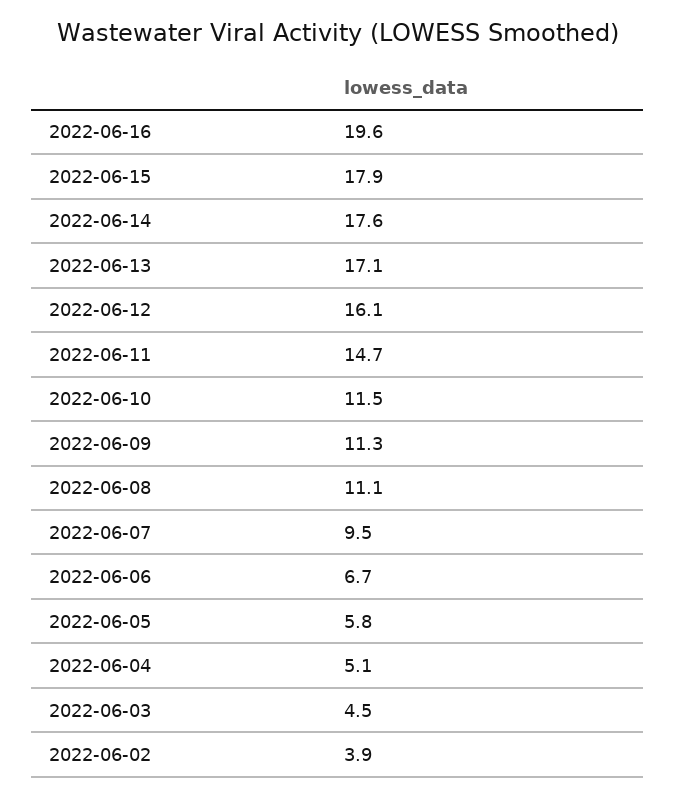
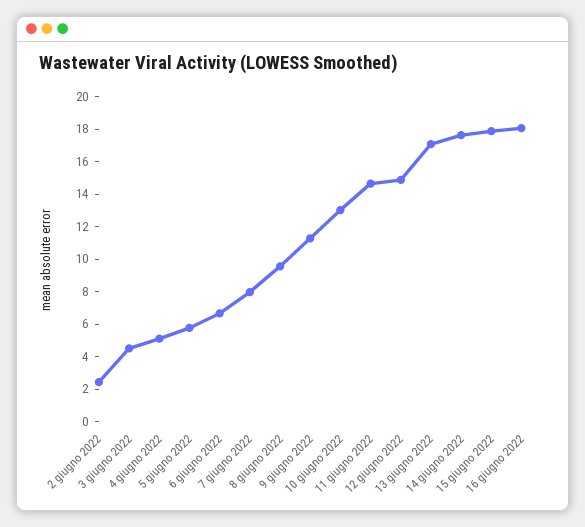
  {
-   "2022-06-16": 19.6,
+   "2022-06-16": 18,
    "2022-06-15": 17.9,
    "2022-06-14": 17.6,
    "2022-06-13": 17.1,
-   "2022-06-12": 16.1,
+   "2022-06-12": 15,
    "2022-06-11": 14.7,
-   "2022-06-10": 11.5,
+   "2022-06-10": 13,
    "2022-06-09": 11.3,
-   "2022-06-08": 11.1,
+   "2022-06-08": 9.5,
-   "2022-06-07": 9.5,
+   "2022-06-07": 8,
    "2022-06-06": 6.7,
    "2022-06-05": 5.8,
    "2022-06-04": 5.1,
    "2022-06-03": 4.5,
-   "2022-06-02": 3.9
+   "2022-06-02": 2.5
  }

